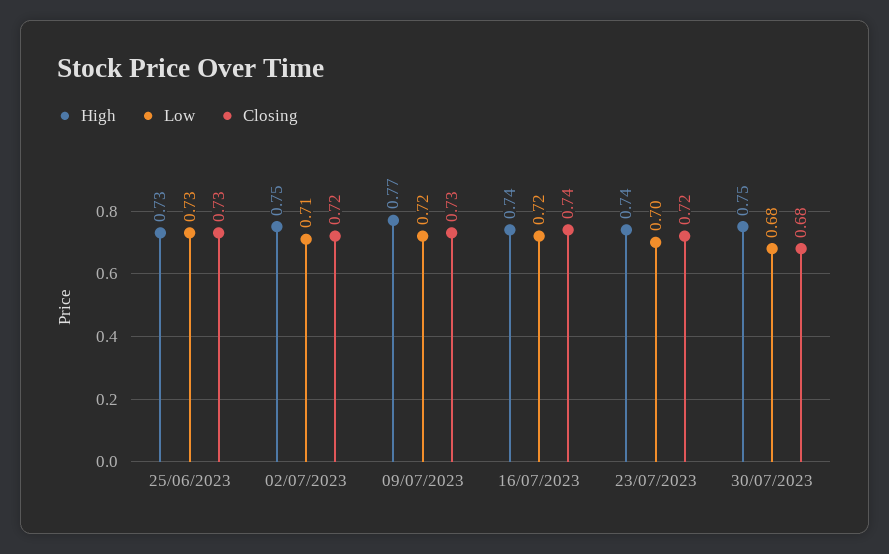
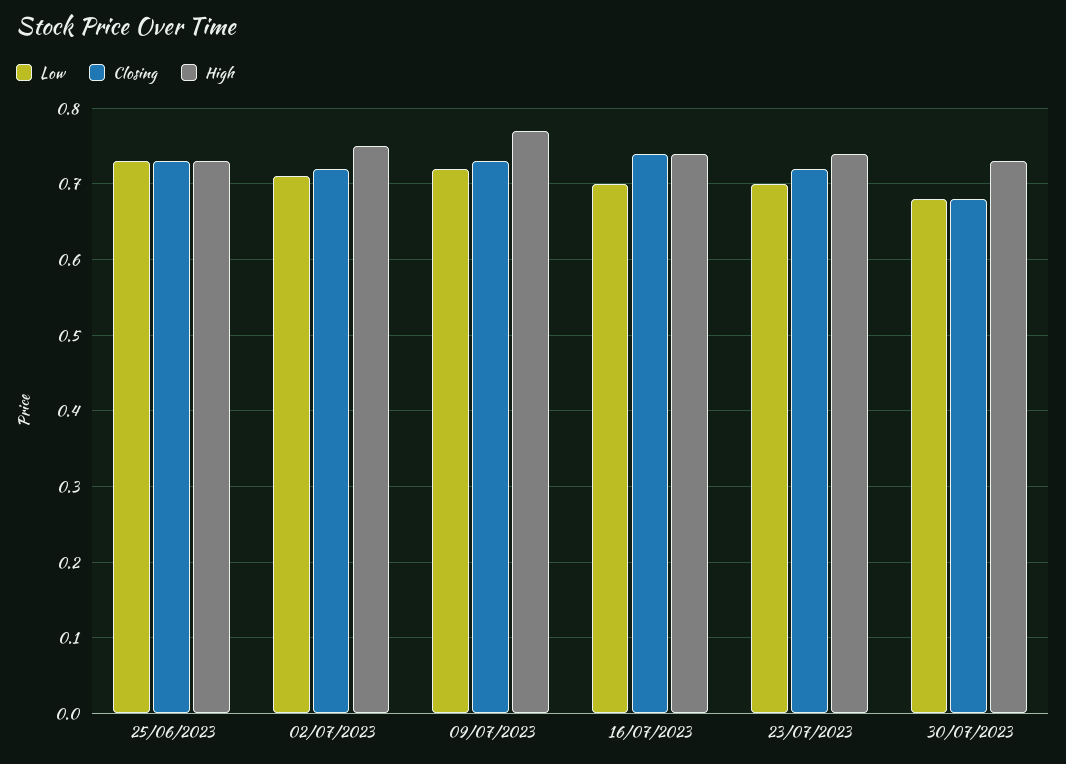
  {
    "High": {
      "25/06/2023": 0.73,
      "02/07/2023": 0.75,
      "09/07/2023": 0.77,
      "16/07/2023": 0.74,
      "23/07/2023": 0.74,
-     "30/07/2023": 0.75
+     "30/07/2023": 0.73
    },
    "Low": {
      "25/06/2023": 0.73,
      "02/07/2023": 0.71,
      "09/07/2023": 0.72,
-     "16/07/2023": 0.72,
+     "16/07/2023": 0.7,
      "23/07/2023": 0.7,
      "30/07/2023": 0.68
    },
    "Closing": {
      "25/06/2023": 0.73,
      "02/07/2023": 0.72,
      "09/07/2023": 0.73,
      "16/07/2023": 0.74,
      "23/07/2023": 0.72,
      "30/07/2023": 0.68
    }
  }

